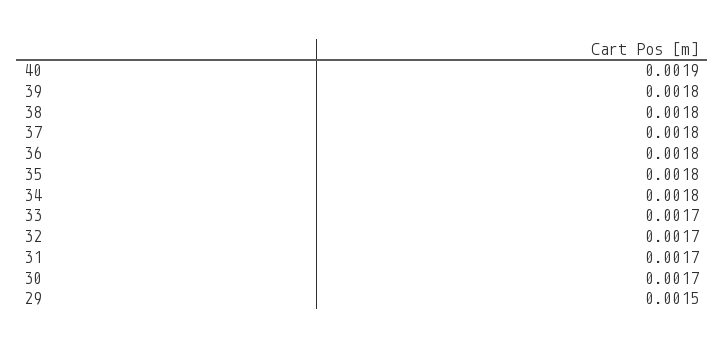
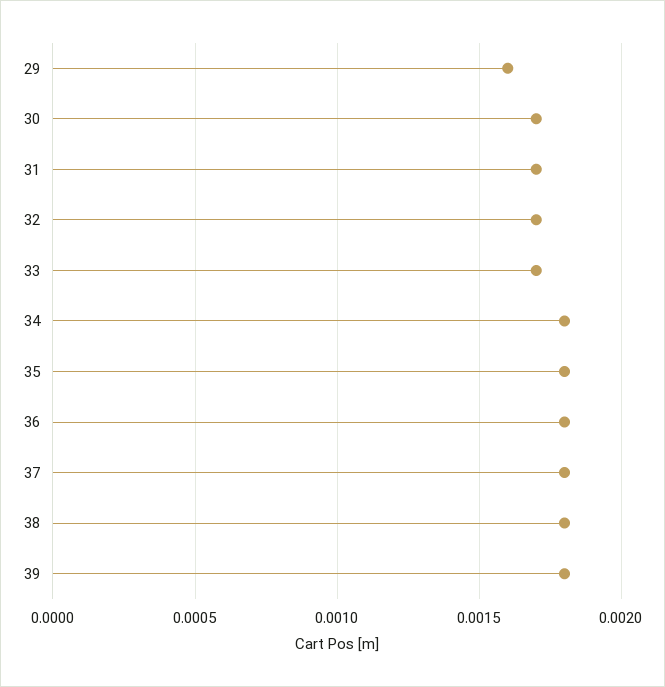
  {
-   "40": 0.0019,
    "39": 0.0018,
    "38": 0.0018,
    "37": 0.0018,
    "36": 0.0018,
    "35": 0.0018,
    "34": 0.0018,
    "33": 0.0017,
    "32": 0.0017,
    "31": 0.0017,
    "30": 0.0017,
-   "29": 0.0015
+   "29": 0.0016
  }

